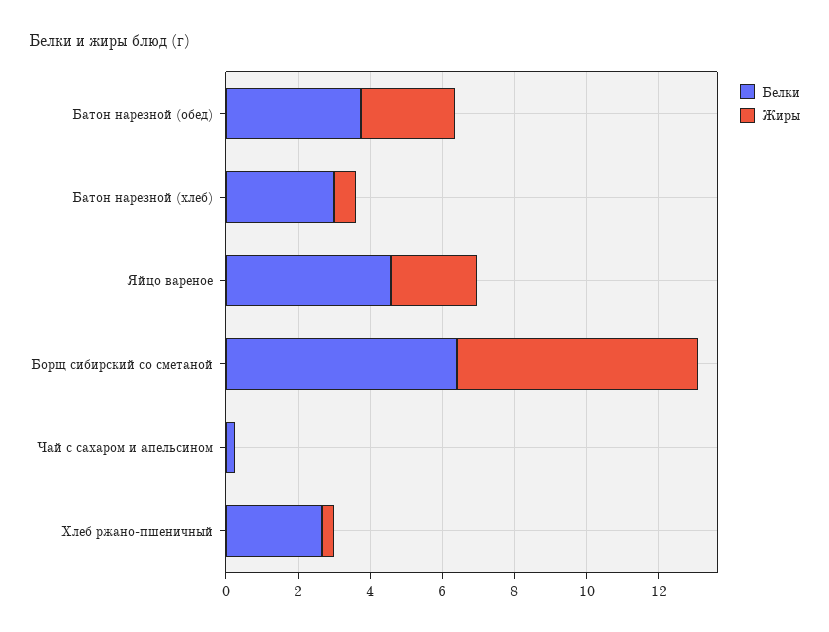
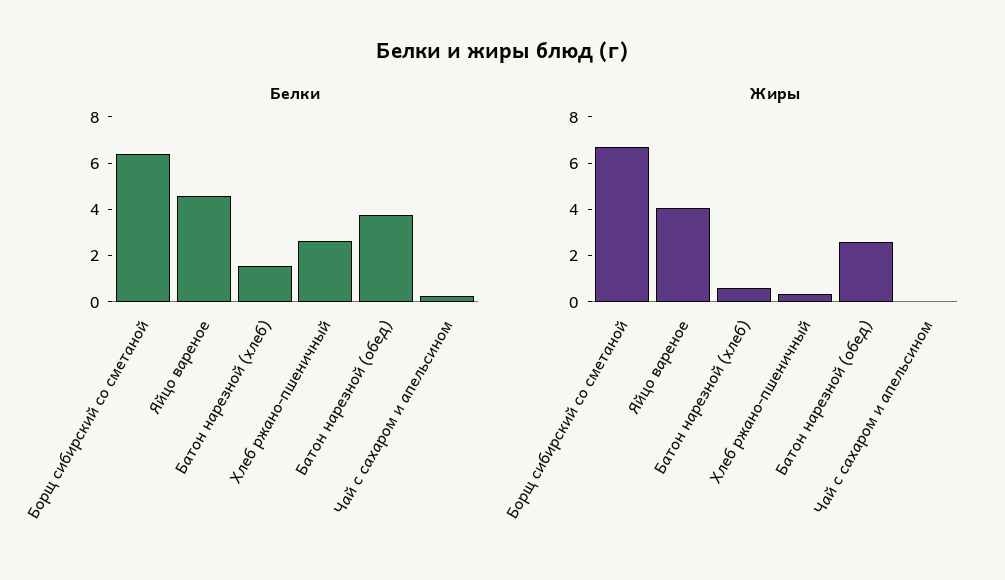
  {
    "Белки": {
      "Батон нарезной (обед)": 4,
-     "Батон нарезной (хлеб)": 3,
+     "Батон нарезной (хлеб)": 1.5,
      "Яйцо вареное": 4.5,
      "Борщ сибирский со сметаной": 6.5,
      "Чай с сахаром и апельсином": 0.5,
      "Хлеб ржано-пшеничный": 2.5
    },
    "Жиры": {
      "Батон нарезной (обед)": 2.5,
      "Батон нарезной (хлеб)": 0.5,
-     "Яйцо вареное": 2.5,
+     "Яйцо вареное": 4,
      "Борщ сибирский со сметаной": 6.5,
      "Чай с сахаром и апельсином": 0,
      "Хлеб ржано-пшеничный": 0.5
    }
  }

